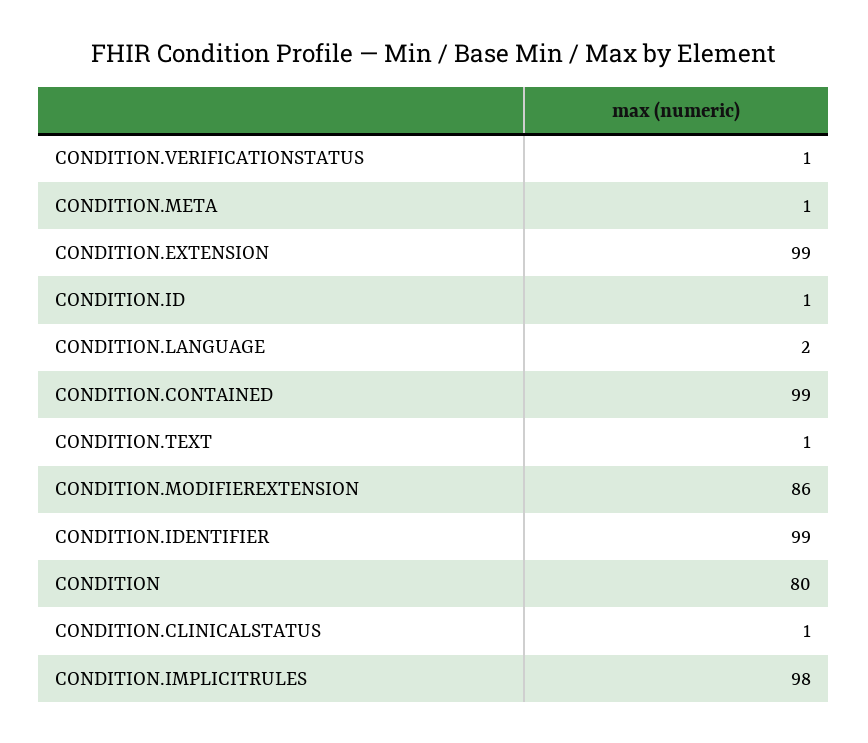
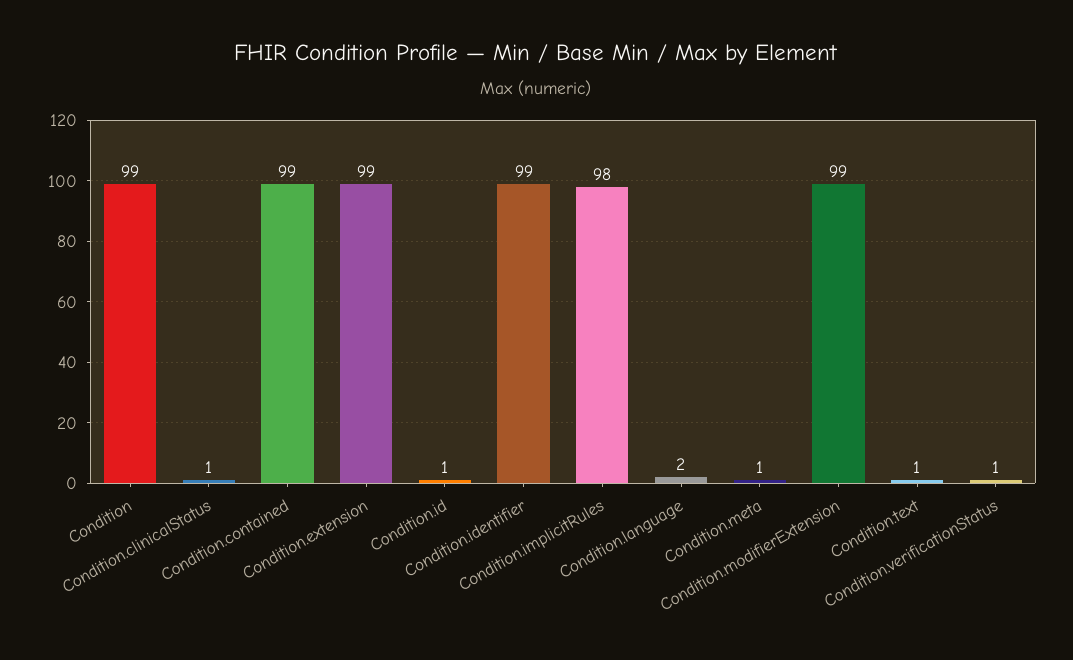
  {
    "CONDITION.VERIFICATIONSTATUS": 1,
    "CONDITION.META": 1,
    "CONDITION.EXTENSION": 99,
    "CONDITION.ID": 1,
    "CONDITION.LANGUAGE": 2,
    "CONDITION.CONTAINED": 99,
    "CONDITION.TEXT": 1,
-   "CONDITION.MODIFIEREXTENSION": 86,
+   "CONDITION.MODIFIEREXTENSION": 99,
    "CONDITION.IDENTIFIER": 99,
-   "CONDITION": 80,
+   "CONDITION": 99,
    "CONDITION.CLINICALSTATUS": 1,
    "CONDITION.IMPLICITRULES": 98
  }

